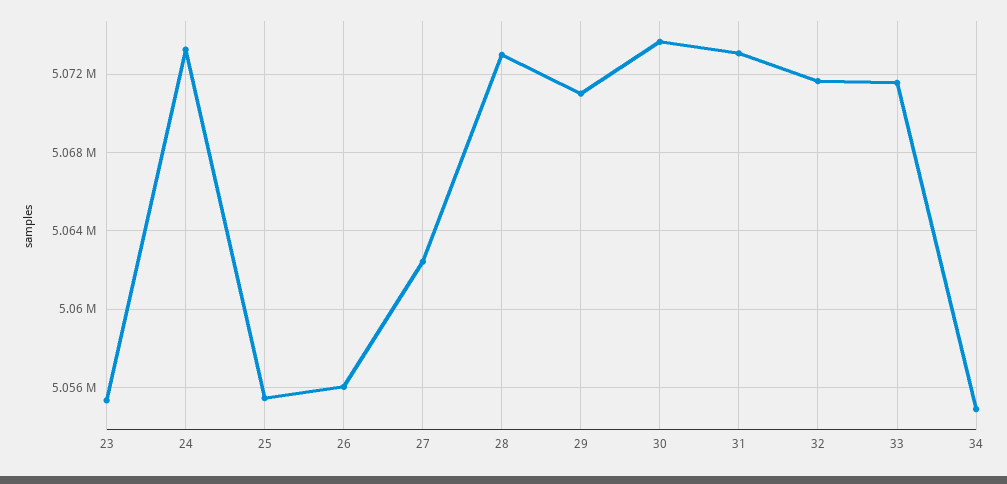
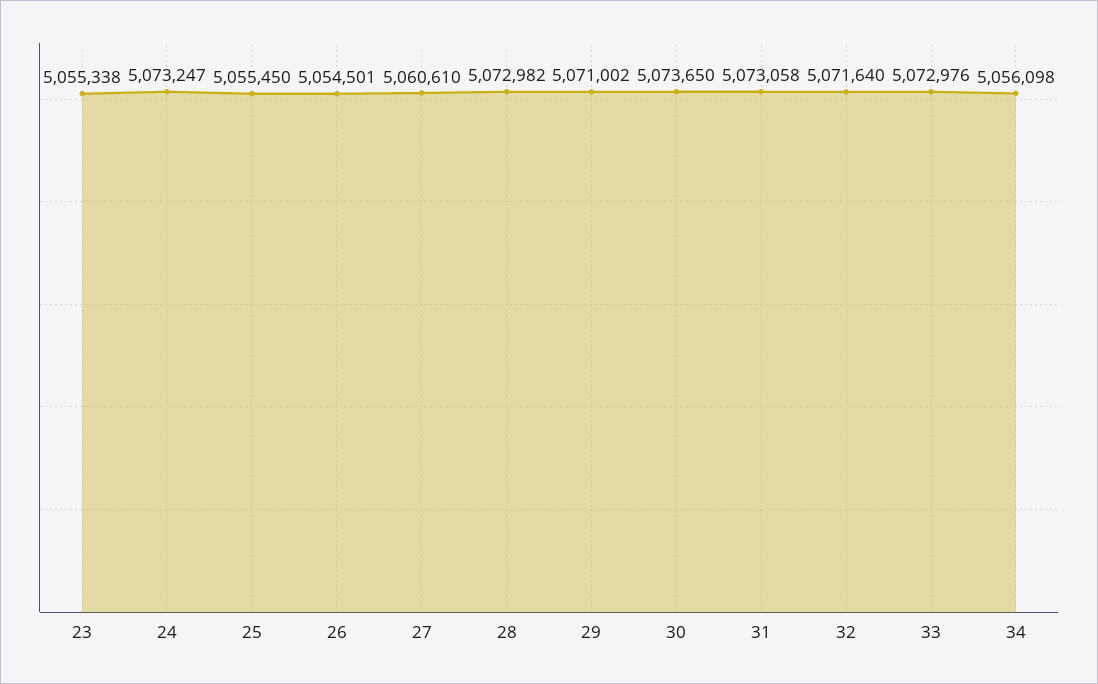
  {
    "23": 5055338,
    "24": 5073247,
    "25": 5055450,
-   "26": 5056000,
+   "26": 5054501,
-   "27": 5062500,
+   "27": 5060610,
    "28": 5072982,
    "29": 5071002,
    "30": 5073650,
    "31": 5073058,
    "32": 5071640,
-   "33": 5071500,
+   "33": 5072976,
-   "34": 5055000
+   "34": 5056098
  }

